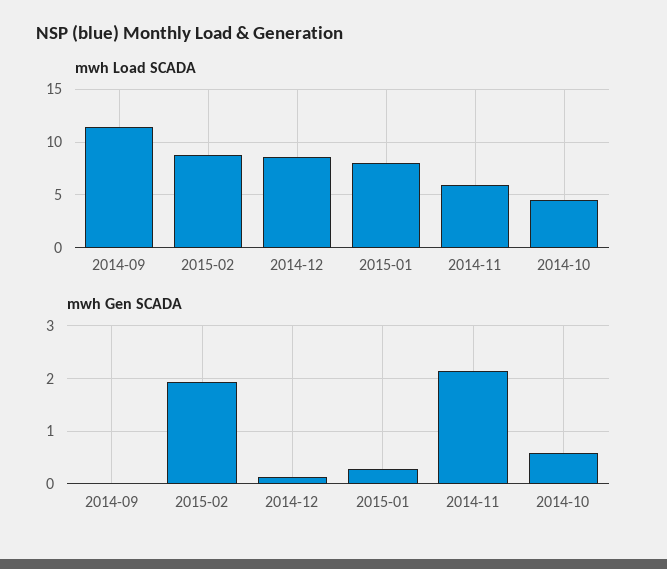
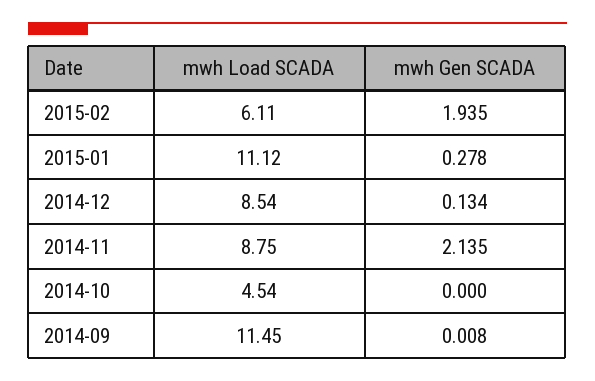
  {
    "mwh Load SCADA": {
      "2014-09": 11.45,
-     "2015-02": 9,
+     "2015-02": 6.11,
      "2014-12": 8.54,
-     "2015-01": 8,
+     "2015-01": 11.12,
-     "2014-11": 6,
+     "2014-11": 8.75,
      "2014-10": 4.54
    },
    "mwh Gen SCADA": {
      "2014-09": 0.008,
      "2015-02": 1.935,
      "2014-12": 0.134,
      "2015-01": 0.278,
      "2014-11": 2.135,
-     "2014-10": 0.6
+     "2014-10": 0
    }
  }

